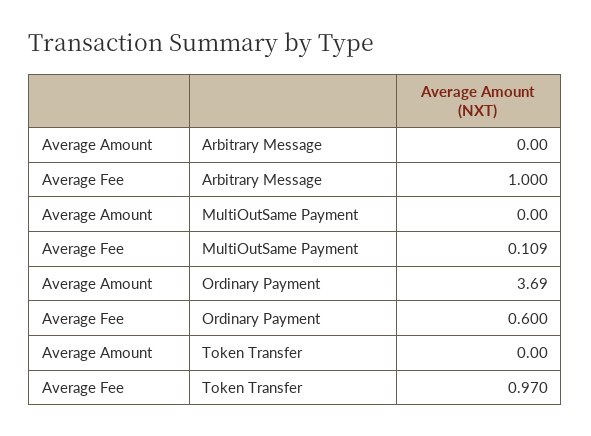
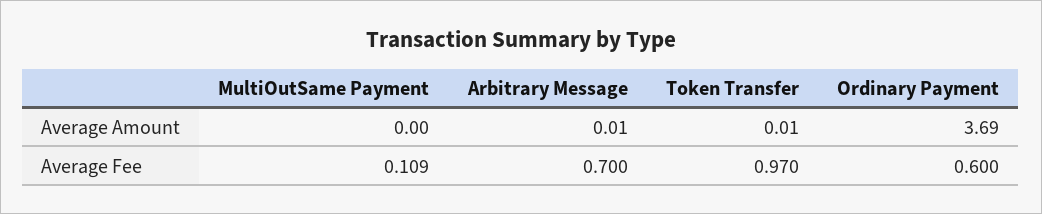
  {
    "Average Amount": {
-     "Arbitrary Message": 0,
+     "Arbitrary Message": 0.01,
      "MultiOutSame Payment": 0,
      "Ordinary Payment": 3.69,
-     "Token Transfer": 0
+     "Token Transfer": 0.01
    },
    "Average Fee": {
-     "Arbitrary Message": 1,
+     "Arbitrary Message": 0.7,
      "MultiOutSame Payment": 0.109,
      "Ordinary Payment": 0.6,
      "Token Transfer": 0.97
    }
  }

